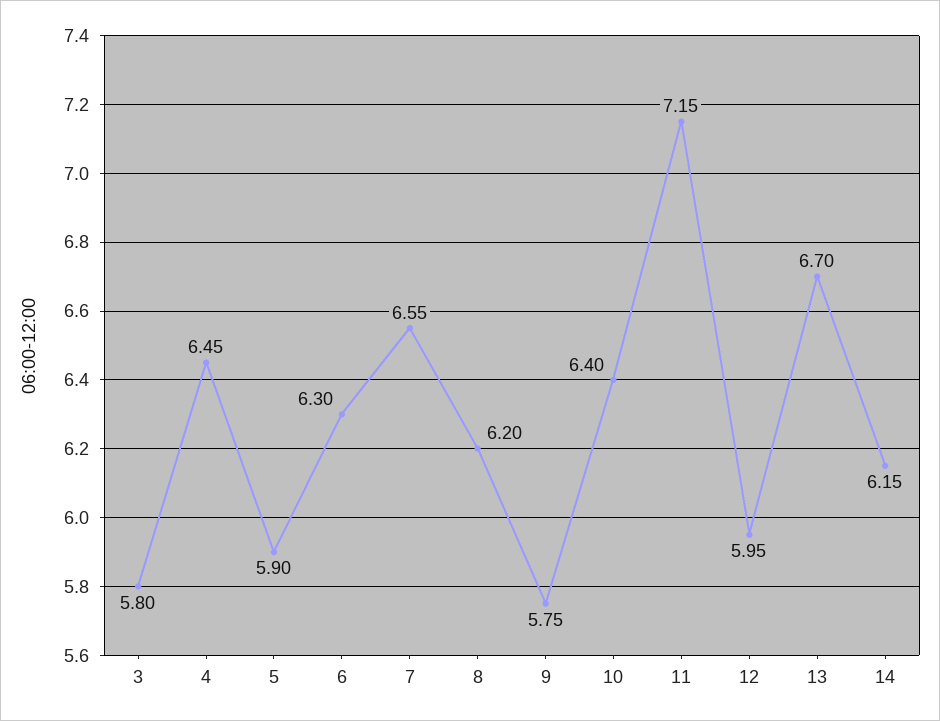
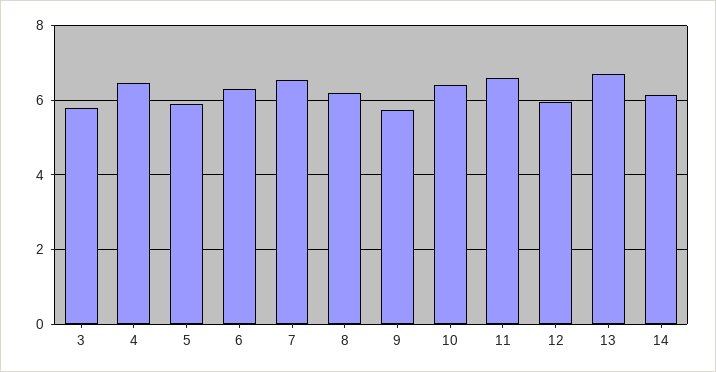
  {
    "3": 5.8,
    "4": 6.45,
    "5": 5.9,
    "6": 6.3,
    "7": 6.55,
    "8": 6.2,
    "9": 5.75,
    "10": 6.4,
-   "11": 7.15,
+   "11": 6.6,
    "12": 5.95,
    "13": 6.7,
    "14": 6.15
  }

